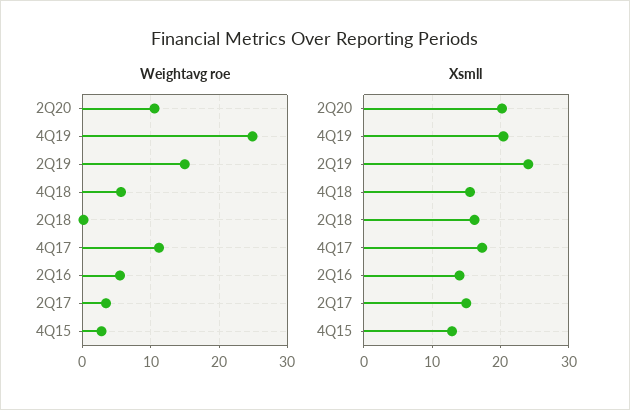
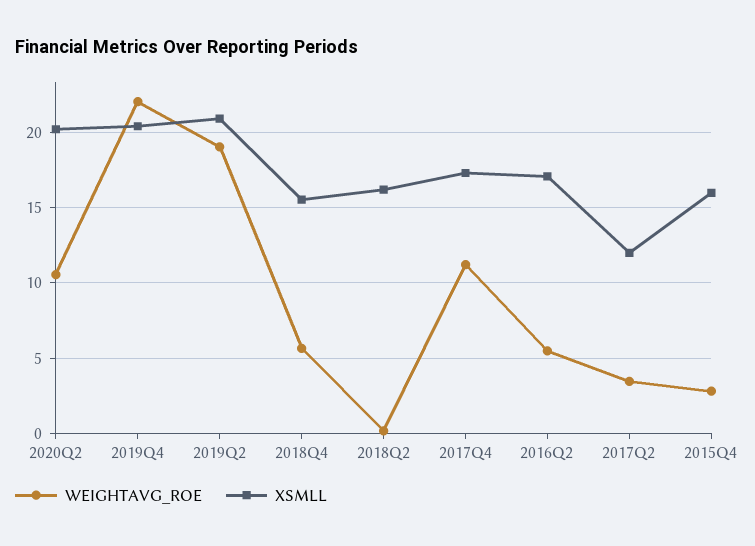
  {
    "Weightavg roe": {
      "2Q20": 10.5,
-     "4Q19": 25,
+     "4Q19": 22,
-     "2Q19": 15,
+     "2Q19": 19,
      "4Q18": 5.5,
      "2Q18": 0,
      "4Q17": 11,
      "2Q16": 5.5,
      "2Q17": 3.5,
      "4Q15": 3
    },
    "Xsmll": {
      "2Q20": 20,
      "4Q19": 20.5,
-     "2Q19": 24,
+     "2Q19": 21,
      "4Q18": 15.5,
      "2Q18": 16,
      "4Q17": 17.5,
-     "2Q16": 14,
+     "2Q16": 17,
-     "2Q17": 15,
+     "2Q17": 12,
-     "4Q15": 13
+     "4Q15": 16
    }
  }

